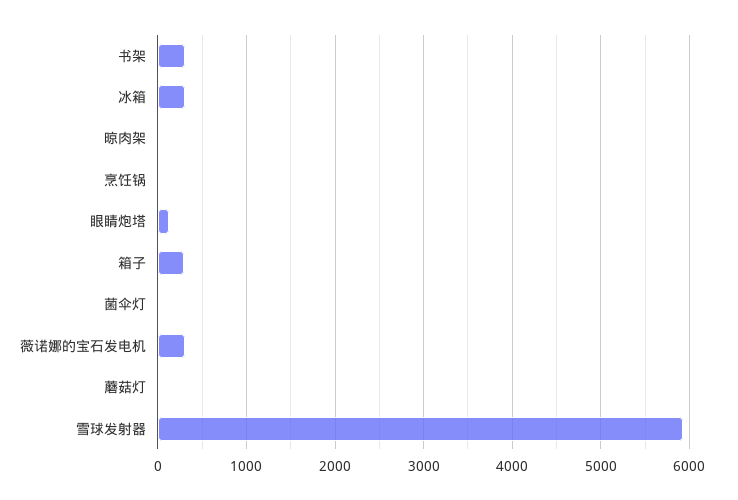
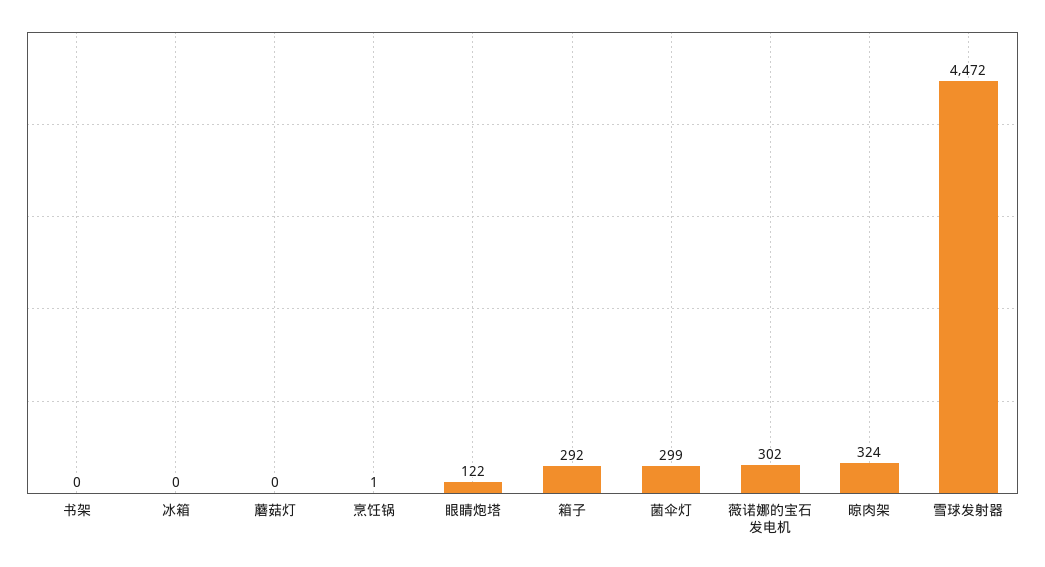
  {
-   "书架": 300,
+   "书架": 0,
-   "冰箱": 300,
+   "冰箱": 0,
-   "晾肉架": 0,
+   "晾肉架": 324,
    "烹饪锅": 1,
    "眼睛炮塔": 122,
    "箱子": 292,
-   "菌伞灯": 0,
+   "菌伞灯": 299,
    "薇诺娜的宝石发电机": 302,
    "蘑菇灯": 0,
-   "雪球发射器": 5900
+   "雪球发射器": 4472
  }

